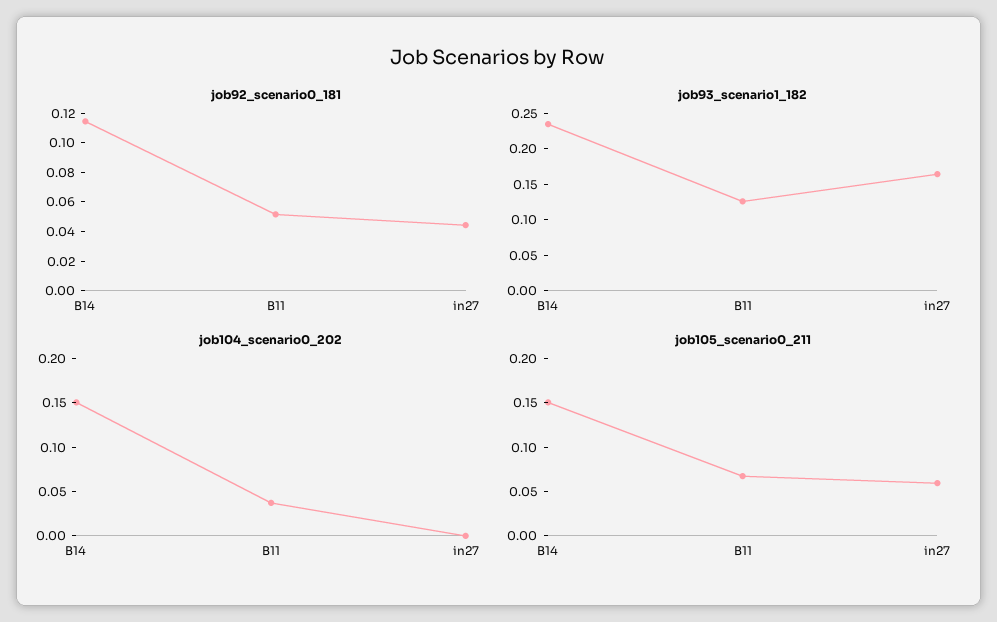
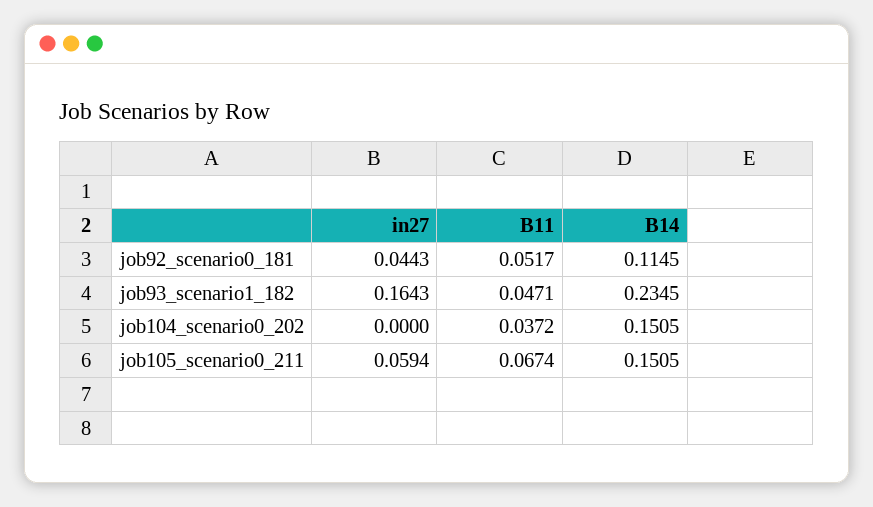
  {
    "job92_scenario0_181": {
      "B14": 0.1145,
      "B11": 0.0517,
      "in27": 0.0443
    },
    "job93_scenario1_182": {
      "B14": 0.2345,
-     "B11": 0.125,
+     "B11": 0.0471,
      "in27": 0.1643
    },
    "job104_scenario0_202": {
      "B14": 0.1505,
      "B11": 0.0372,
      "in27": 0
    },
    "job105_scenario0_211": {
      "B14": 0.1505,
      "B11": 0.0674,
      "in27": 0.0594
    }
  }

